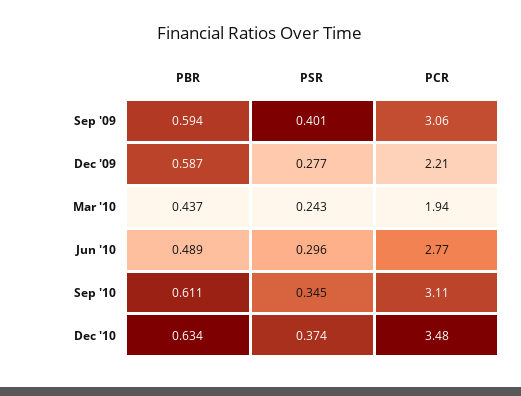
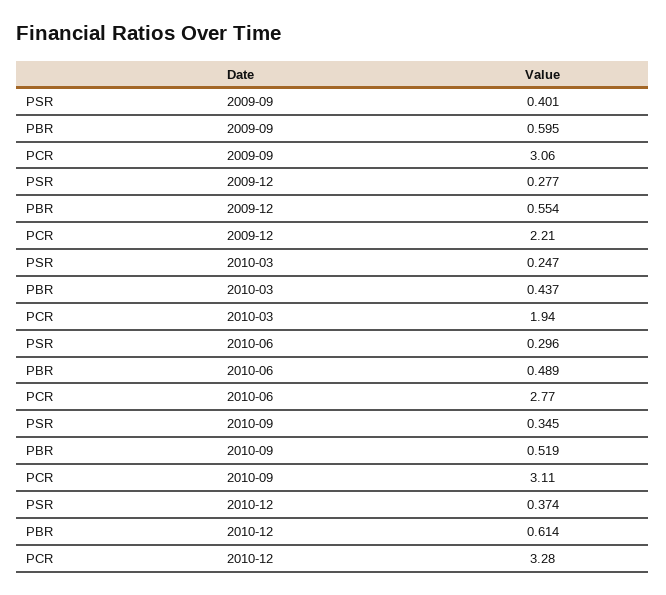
  {
    "PBR": {
-     "Sep '09": 0.594,
+     "Sep '09": 0.595,
-     "Dec '09": 0.587,
+     "Dec '09": 0.554,
      "Mar '10": 0.437,
      "Jun '10": 0.489,
-     "Sep '10": 0.611,
+     "Sep '10": 0.519,
-     "Dec '10": 0.634
+     "Dec '10": 0.614
    },
    "PSR": {
      "Sep '09": 0.401,
      "Dec '09": 0.277,
-     "Mar '10": 0.243,
+     "Mar '10": 0.247,
      "Jun '10": 0.296,
      "Sep '10": 0.345,
      "Dec '10": 0.374
    },
    "PCR": {
      "Sep '09": 3.06,
      "Dec '09": 2.21,
      "Mar '10": 1.94,
      "Jun '10": 2.77,
      "Sep '10": 3.11,
-     "Dec '10": 3.48
+     "Dec '10": 3.28
    }
  }

